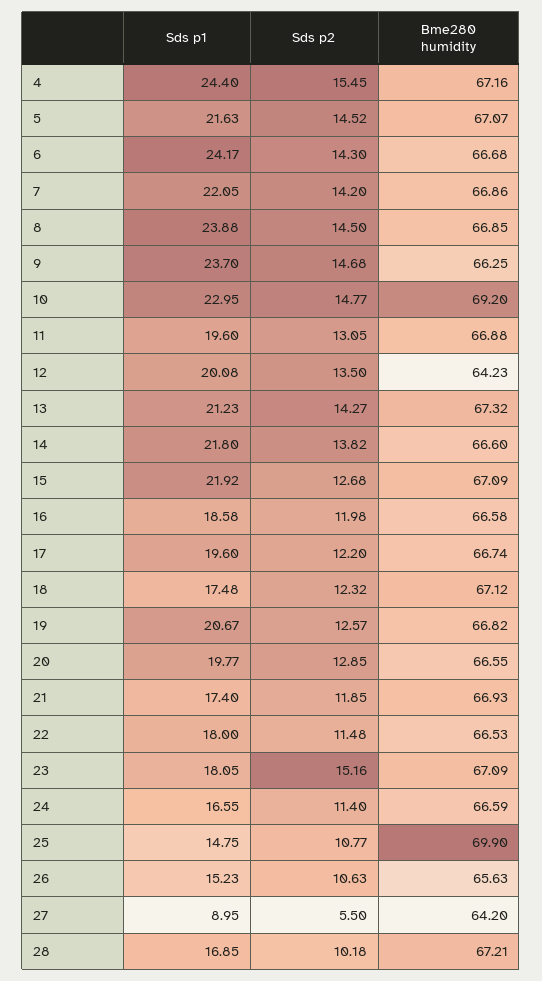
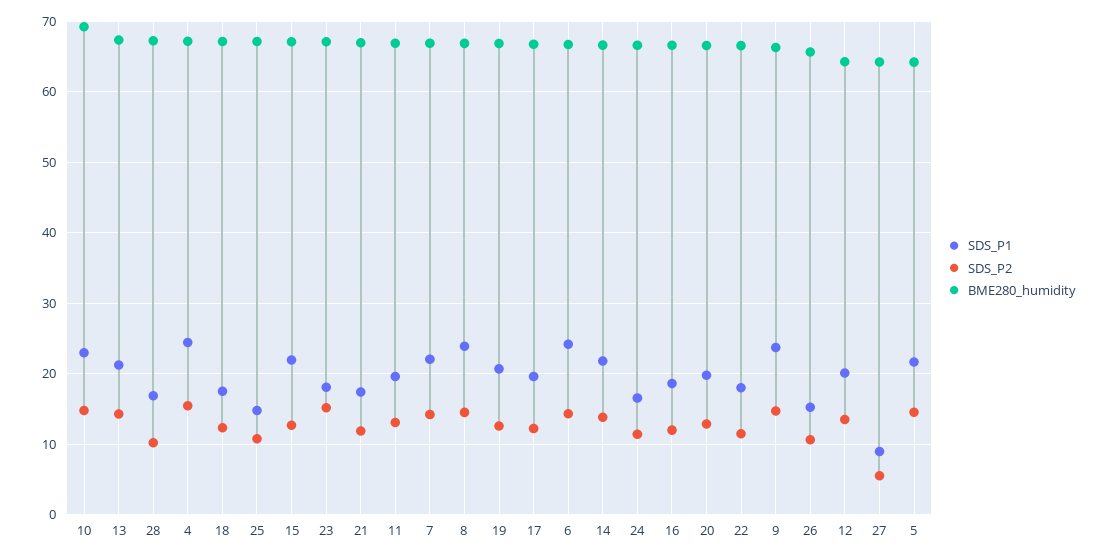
  {
    "Sds p1": {
      "4": 24.4,
      "5": 21.63,
      "6": 24.17,
      "7": 22.05,
      "8": 23.88,
      "9": 23.7,
      "10": 22.95,
      "11": 19.6,
      "12": 20.08,
      "13": 21.23,
      "14": 21.8,
      "15": 21.92,
      "16": 18.58,
      "17": 19.6,
      "18": 17.48,
      "19": 20.67,
      "20": 19.77,
      "21": 17.4,
      "22": 18,
      "23": 18.05,
      "24": 16.55,
      "25": 14.75,
      "26": 15.23,
      "27": 8.95,
      "28": 16.85
    },
    "Sds p2": {
      "4": 15.45,
      "5": 14.52,
      "6": 14.3,
      "7": 14.2,
      "8": 14.5,
      "9": 14.68,
      "10": 14.77,
      "11": 13.05,
      "12": 13.5,
      "13": 14.27,
      "14": 13.82,
      "15": 12.68,
      "16": 11.98,
      "17": 12.2,
      "18": 12.32,
      "19": 12.57,
      "20": 12.85,
      "21": 11.85,
      "22": 11.48,
      "23": 15.16,
      "24": 11.4,
      "25": 10.77,
      "26": 10.63,
      "27": 5.5,
      "28": 10.18
    },
    "Bme280 humidity": {
      "4": 67.16,
-     "5": 67.07,
+     "5": 64,
      "6": 66.68,
      "7": 66.86,
      "8": 66.85,
      "9": 66.25,
      "10": 69.2,
      "11": 66.88,
      "12": 64.23,
      "13": 67.32,
      "14": 66.6,
      "15": 67.09,
      "16": 66.58,
      "17": 66.74,
      "18": 67.12,
      "19": 66.82,
      "20": 66.55,
      "21": 66.93,
      "22": 66.53,
      "23": 67.09,
      "24": 66.59,
-     "25": 69.9,
+     "25": 67,
      "26": 65.63,
      "27": 64.2,
      "28": 67.21
    }
  }

